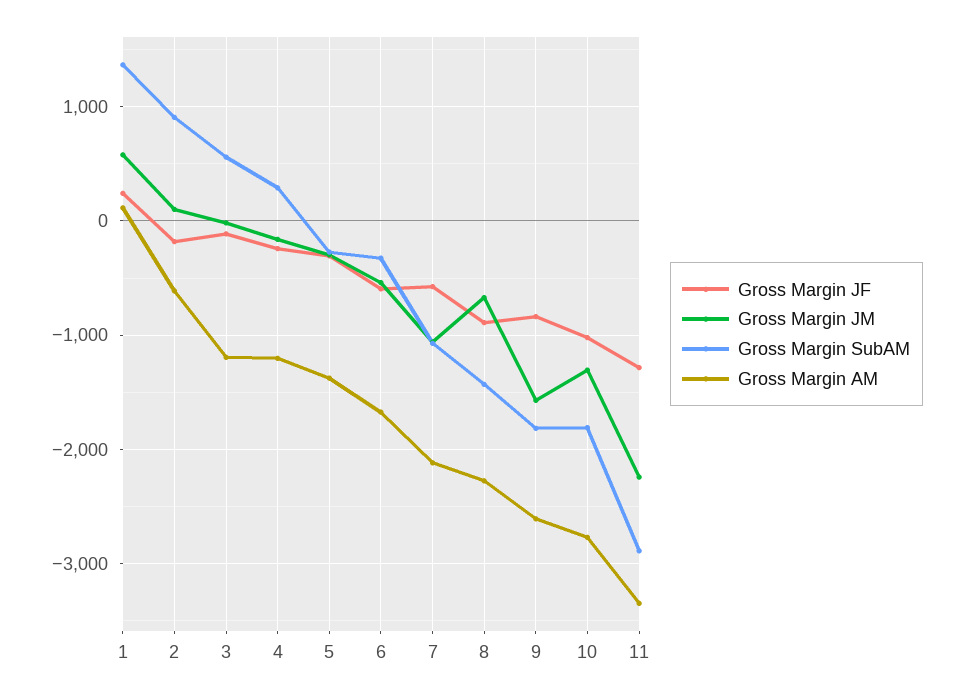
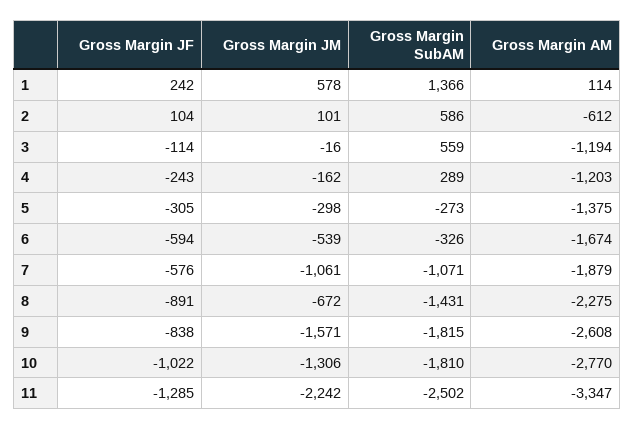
  {
    "Gross Margin JF": {
      "1": 242,
-     "2": -200,
+     "2": 104,
      "3": -114,
      "4": -243,
      "5": -305,
      "6": -594,
      "7": -576,
      "8": -891,
      "9": -838,
      "10": -1022,
      "11": -1285
    },
    "Gross Margin JM": {
      "1": 578,
      "2": 101,
      "3": -16,
      "4": -162,
      "5": -298,
      "6": -539,
      "7": -1061,
      "8": -672,
      "9": -1571,
      "10": -1306,
      "11": -2242
    },
    "Gross Margin SubAM": {
      "1": 1366,
-     "2": 900,
+     "2": 586,
      "3": 559,
      "4": 289,
      "5": -273,
      "6": -326,
      "7": -1071,
      "8": -1431,
      "9": -1815,
      "10": -1810,
-     "11": -2900
+     "11": -2502
    },
    "Gross Margin AM": {
      "1": 114,
      "2": -612,
      "3": -1194,
      "4": -1203,
      "5": -1375,
      "6": -1674,
-     "7": -2100,
+     "7": -1879,
      "8": -2275,
      "9": -2608,
      "10": -2770,
      "11": -3347
    }
  }

